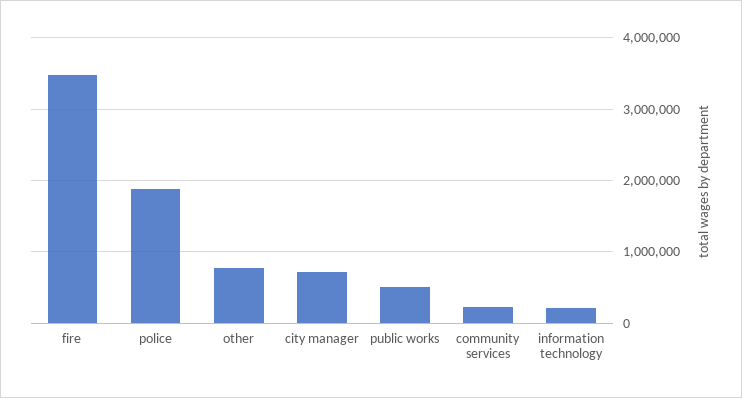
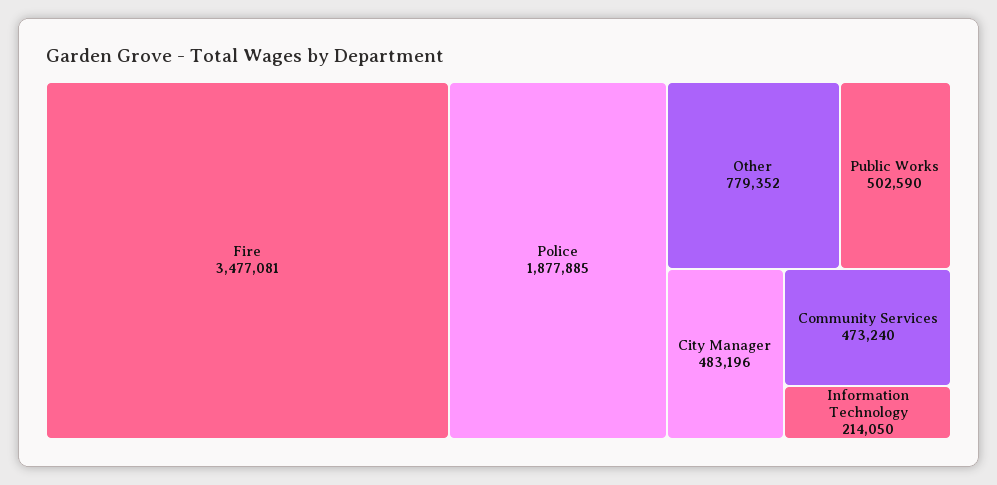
  {
    "fire": 3477081,
    "police": 1877885,
    "other": 779352,
-   "city manager": 700000,
+   "city manager": 483196,
    "public works": 502590,
-   "community services": 200000,
+   "community services": 473240,
    "information technology": 214050
  }

